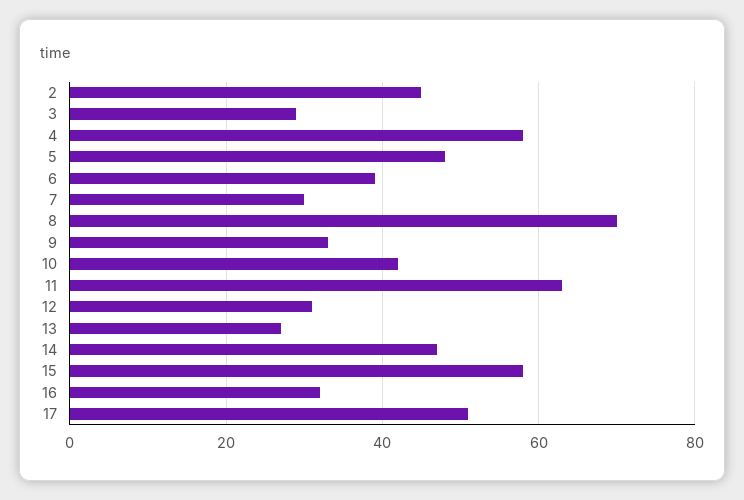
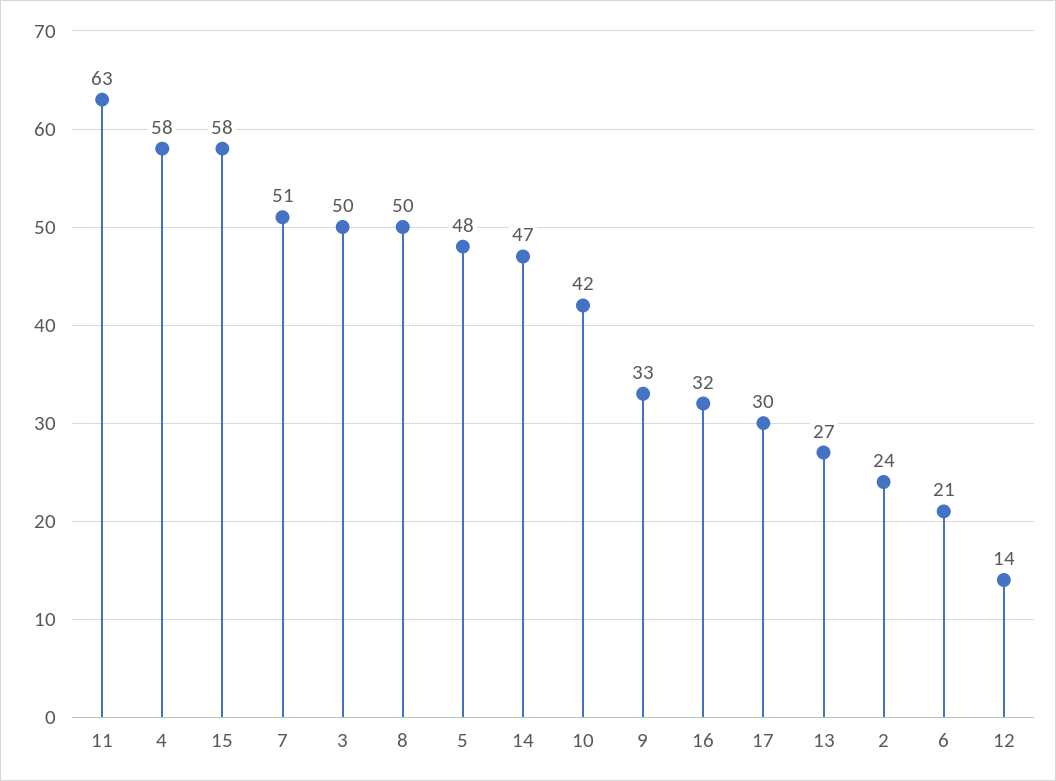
  {
-   "2": 45,
+   "2": 24,
-   "3": 30,
+   "3": 50,
    "4": 58,
    "5": 48,
-   "6": 40,
+   "6": 21,
-   "7": 30,
+   "7": 51,
-   "8": 70,
+   "8": 50,
    "9": 33,
    "10": 42,
    "11": 63,
-   "12": 30,
+   "12": 14,
    "13": 27,
    "14": 47,
    "15": 58,
    "16": 32,
-   "17": 50
+   "17": 30
  }

